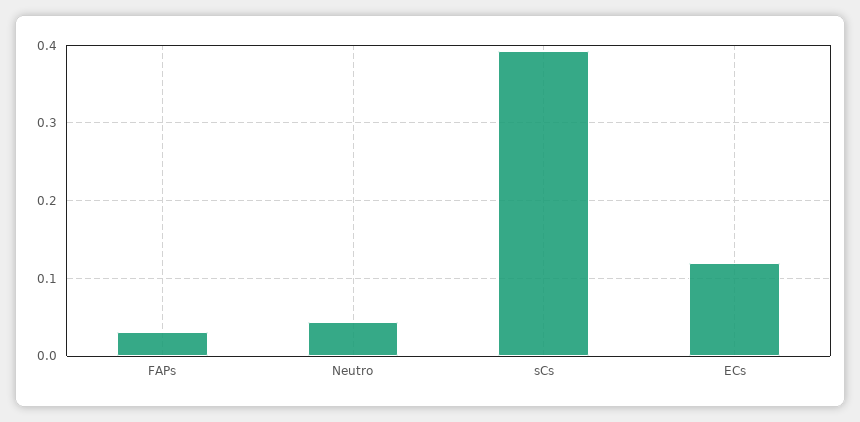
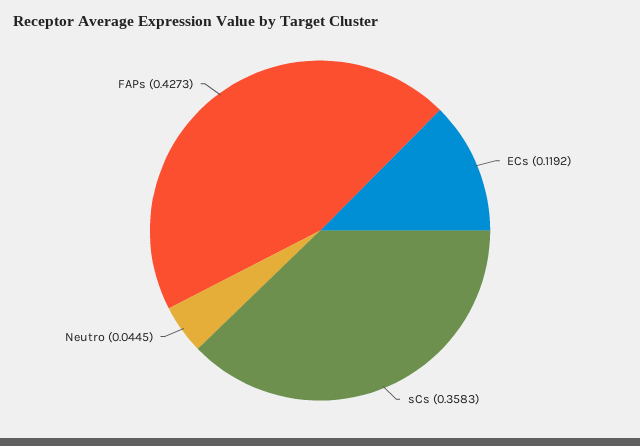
  {
-   "FAPs": 0.03,
+   "FAPs": 0.4273,
    "Neutro": 0.0445,
-   "sCs": 0.39,
+   "sCs": 0.3583,
    "ECs": 0.1192
  }

